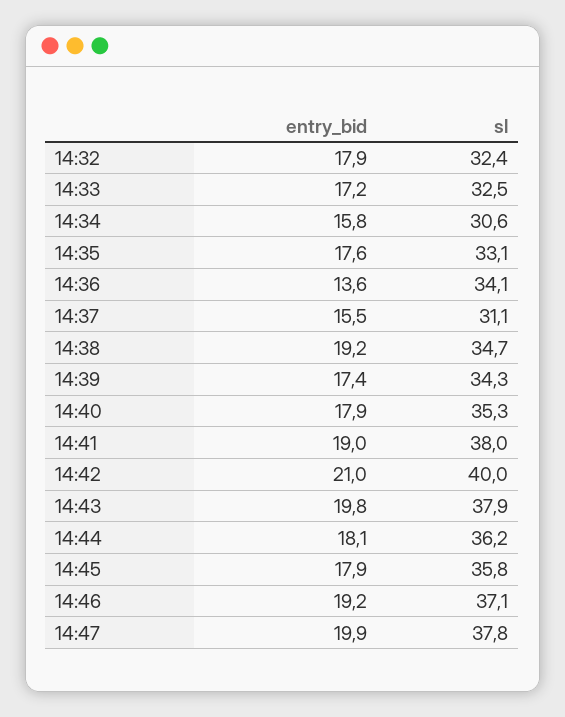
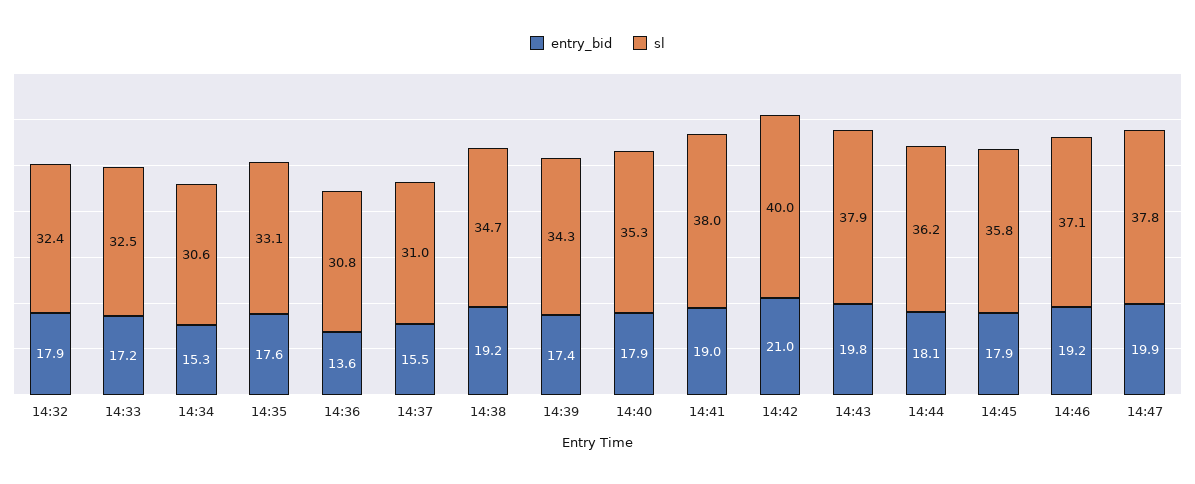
  {
    "entry_bid": {
      "14:32": 17.9,
      "14:33": 17.2,
-     "14:34": 15.8,
+     "14:34": 15.3,
      "14:35": 17.6,
      "14:36": 13.6,
      "14:37": 15.5,
      "14:38": 19.2,
      "14:39": 17.4,
      "14:40": 17.9,
      "14:41": 19,
      "14:42": 21,
      "14:43": 19.8,
      "14:44": 18.1,
      "14:45": 17.9,
      "14:46": 19.2,
      "14:47": 19.9
    },
    "sl": {
      "14:32": 32.4,
      "14:33": 32.5,
      "14:34": 30.6,
      "14:35": 33.1,
-     "14:36": 34.1,
+     "14:36": 30.8,
-     "14:37": 31.1,
+     "14:37": 31,
      "14:38": 34.7,
      "14:39": 34.3,
      "14:40": 35.3,
      "14:41": 38,
      "14:42": 40,
      "14:43": 37.9,
      "14:44": 36.2,
      "14:45": 35.8,
      "14:46": 37.1,
      "14:47": 37.8
    }
  }

